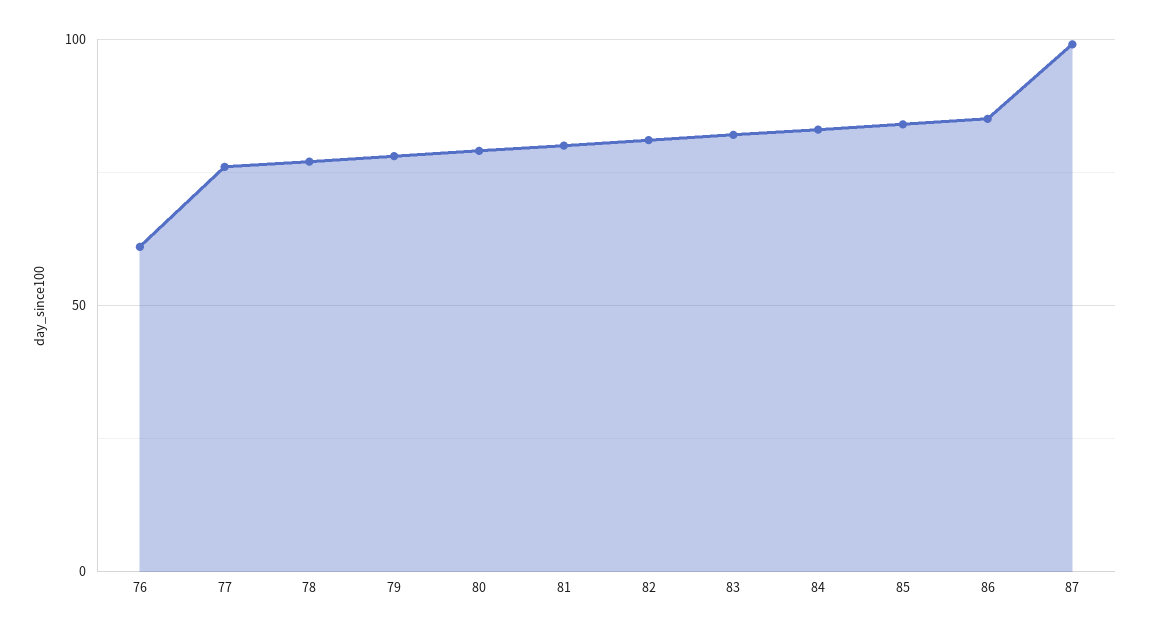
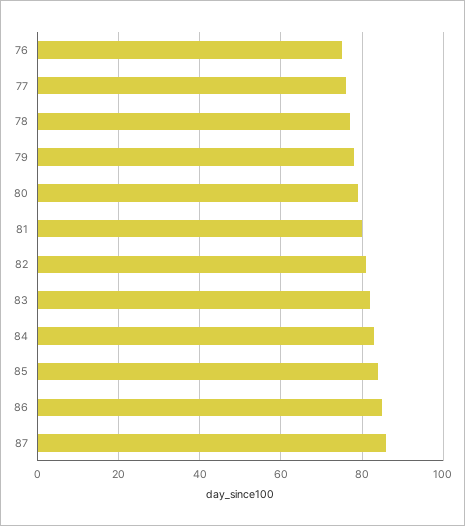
  {
-   "76": 60,
+   "76": 75,
    "77": 75,
    "78": 75,
    "79": 80,
    "80": 80,
    "81": 80,
    "82": 80,
    "83": 80,
    "84": 85,
    "85": 85,
    "86": 85,
-   "87": 100
+   "87": 85
  }

